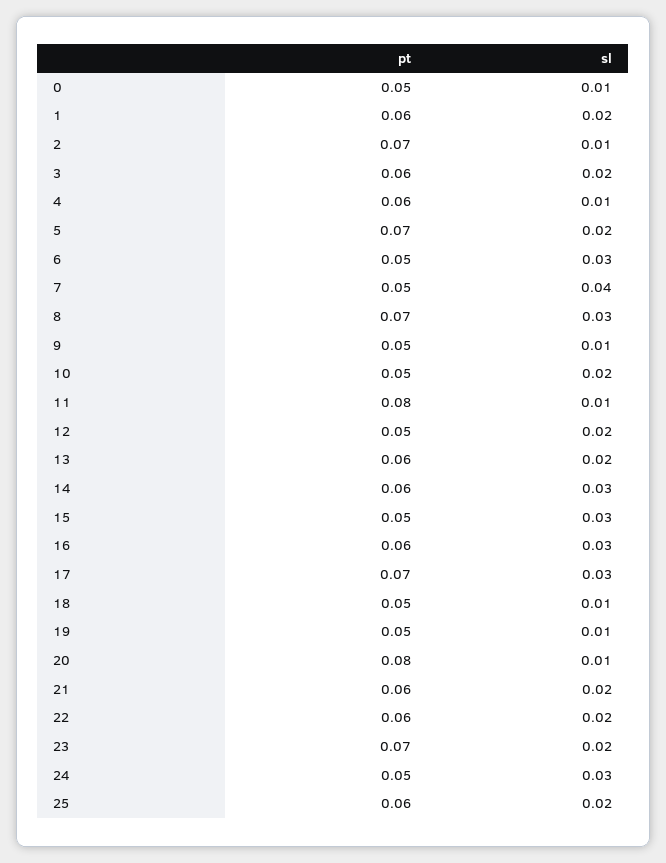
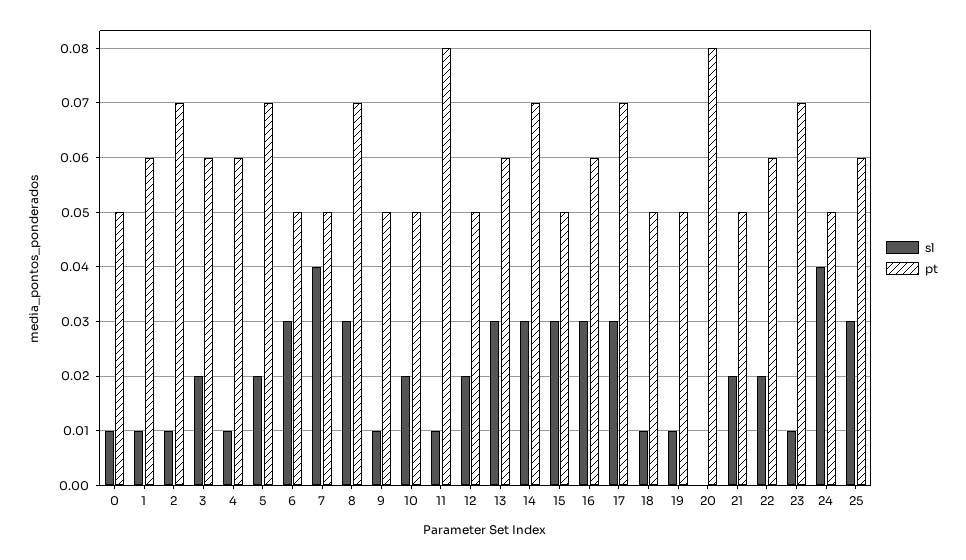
  {
    "pt": {
      "0": 0.05,
      "1": 0.06,
      "2": 0.07,
      "3": 0.06,
      "4": 0.06,
      "5": 0.07,
      "6": 0.05,
      "7": 0.05,
      "8": 0.07,
      "9": 0.05,
      "10": 0.05,
      "11": 0.08,
      "12": 0.05,
      "13": 0.06,
-     "14": 0.06,
+     "14": 0.07,
      "15": 0.05,
      "16": 0.06,
      "17": 0.07,
      "18": 0.05,
      "19": 0.05,
      "20": 0.08,
-     "21": 0.06,
+     "21": 0.05,
      "22": 0.06,
      "23": 0.07,
      "24": 0.05,
      "25": 0.06
    },
    "sl": {
      "0": 0.01,
-     "1": 0.02,
+     "1": 0.01,
      "2": 0.01,
      "3": 0.02,
      "4": 0.01,
      "5": 0.02,
      "6": 0.03,
      "7": 0.04,
      "8": 0.03,
      "9": 0.01,
      "10": 0.02,
      "11": 0.01,
      "12": 0.02,
-     "13": 0.02,
+     "13": 0.03,
      "14": 0.03,
      "15": 0.03,
      "16": 0.03,
      "17": 0.03,
      "18": 0.01,
      "19": 0.01,
-     "20": 0.01,
+     "20": 0,
      "21": 0.02,
      "22": 0.02,
-     "23": 0.02,
+     "23": 0.01,
-     "24": 0.03,
+     "24": 0.04,
-     "25": 0.02
+     "25": 0.03
    }
  }

